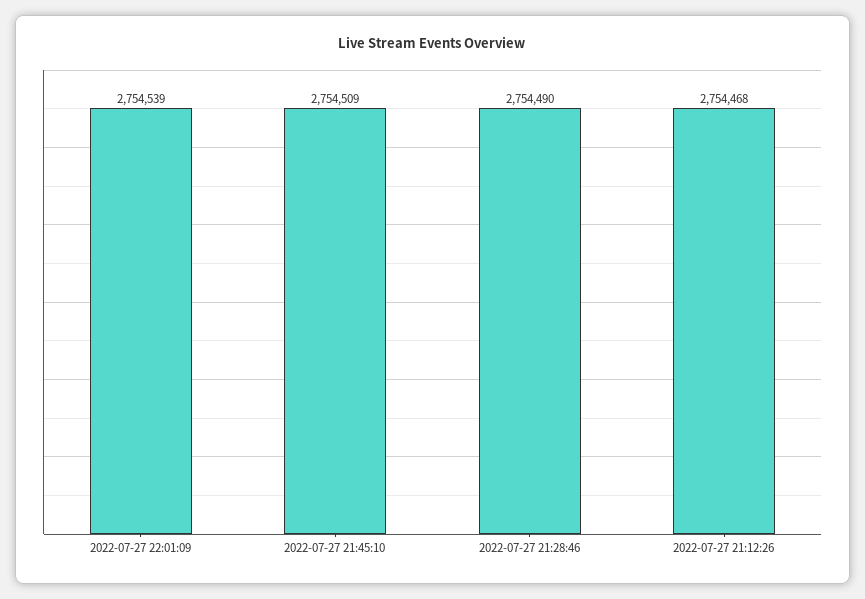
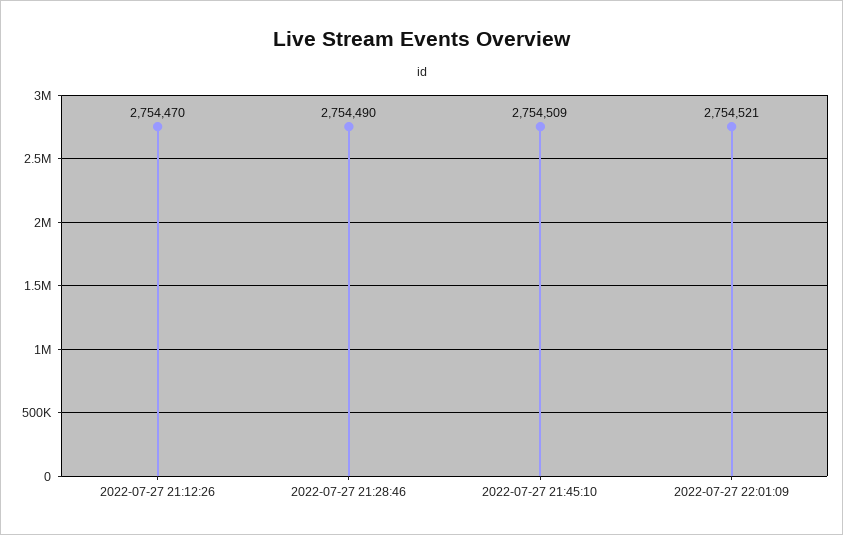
  {
-   "2022-07-27 22:01:09": 2754539,
+   "2022-07-27 22:01:09": 2754521,
    "2022-07-27 21:45:10": 2754509,
    "2022-07-27 21:28:46": 2754490,
-   "2022-07-27 21:12:26": 2754468
+   "2022-07-27 21:12:26": 2754470
  }

